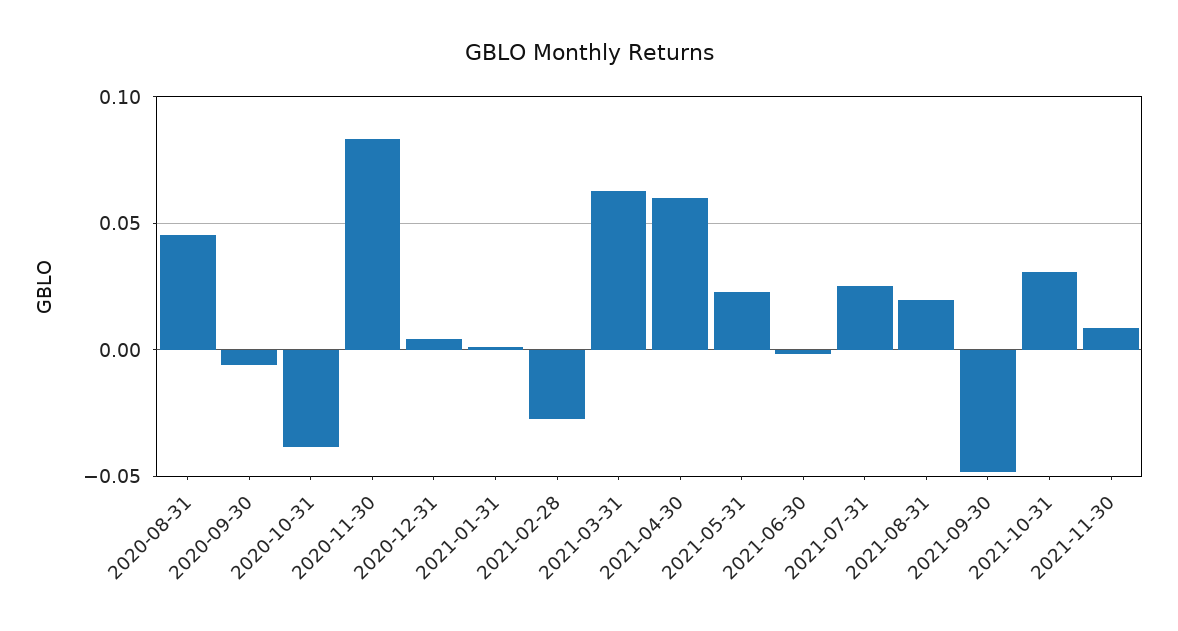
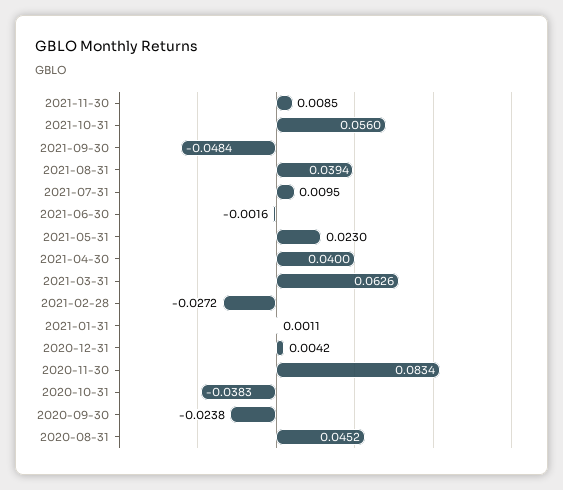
  {
    "2020-08-31": 0.0452,
-   "2020-09-30": -0.005,
+   "2020-09-30": -0.0238,
    "2020-10-31": -0.0383,
    "2020-11-30": 0.0834,
    "2020-12-31": 0.0042,
    "2021-01-31": 0.0011,
    "2021-02-28": -0.0272,
    "2021-03-31": 0.0626,
-   "2021-04-30": 0.06,
+   "2021-04-30": 0.04,
    "2021-05-31": 0.023,
    "2021-06-30": -0.0016,
-   "2021-07-31": 0.025,
+   "2021-07-31": 0.0095,
-   "2021-08-31": 0.02,
+   "2021-08-31": 0.0394,
    "2021-09-30": -0.0484,
-   "2021-10-31": 0.03,
+   "2021-10-31": 0.056,
    "2021-11-30": 0.0085
  }

